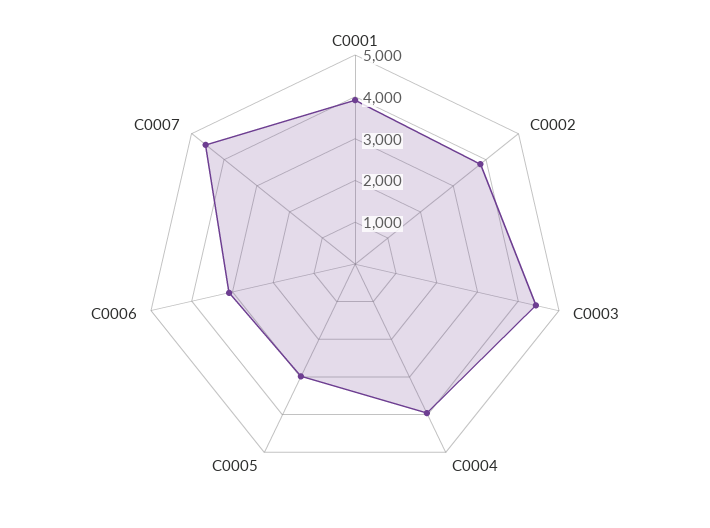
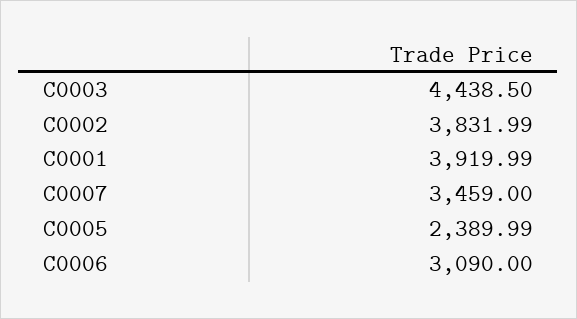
  {
    "C0001": 3919.99,
    "C0002": 3831.99,
    "C0003": 4438.5,
-   "C0004": 4000,
-   "C0005": 3000,
+   "C0005": 2389.99,
    "C0006": 3090,
-   "C0007": 4600
+   "C0007": 3459
  }

